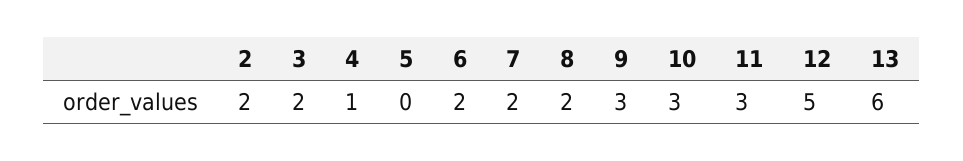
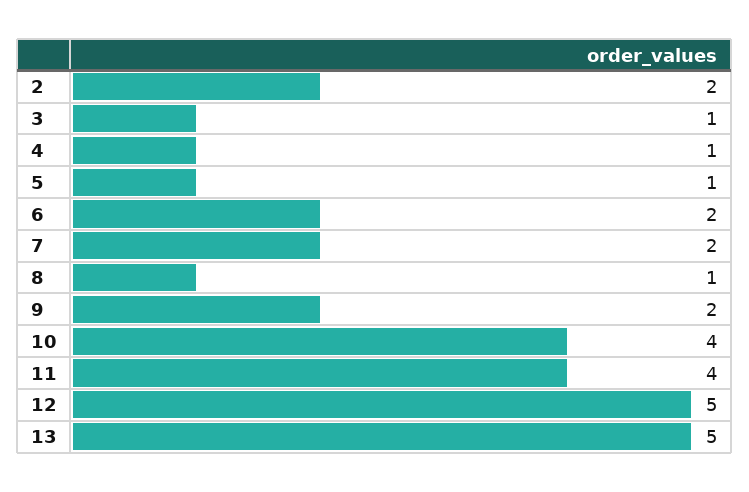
  {
    "2": 2,
-   "3": 2,
+   "3": 1,
    "4": 1,
-   "5": 0,
+   "5": 1,
    "6": 2,
    "7": 2,
-   "8": 2,
+   "8": 1,
-   "9": 3,
+   "9": 2,
-   "10": 3,
+   "10": 4,
-   "11": 3,
+   "11": 4,
    "12": 5,
-   "13": 6
+   "13": 5
  }

